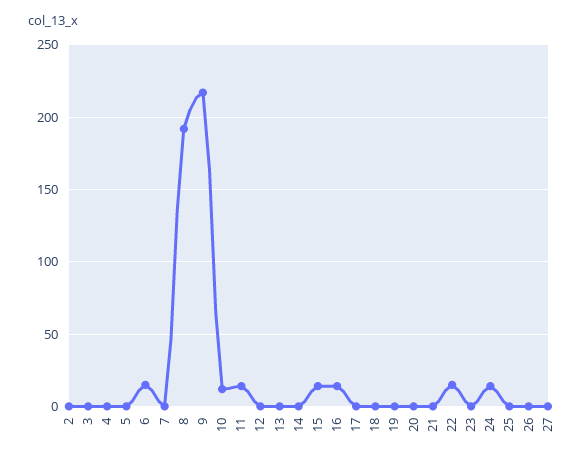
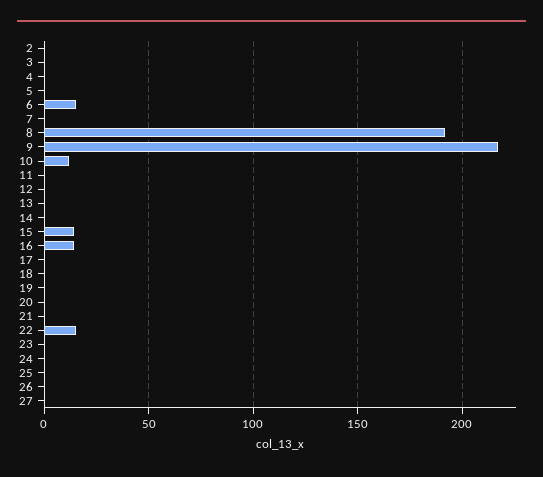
  {
    "2": 0,
    "3": 0,
    "4": 0,
    "5": 0,
    "6": 15,
    "7": 0,
    "8": 190,
    "9": 215,
    "10": 10,
-   "11": 15,
+   "11": 0,
    "12": 0,
    "13": 0,
    "14": 0,
    "15": 15,
    "16": 15,
    "17": 0,
    "18": 0,
    "19": 0,
    "20": 0,
    "21": 0,
    "22": 15,
    "23": 0,
-   "24": 15,
+   "24": 0,
    "25": 0,
    "26": 0,
    "27": 0
  }

